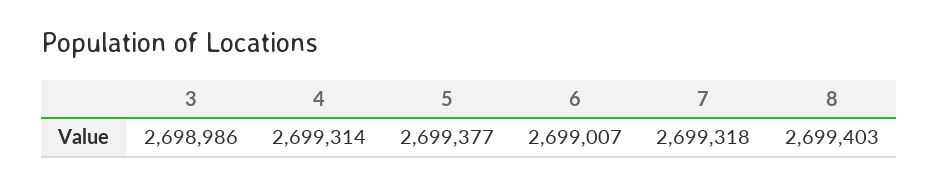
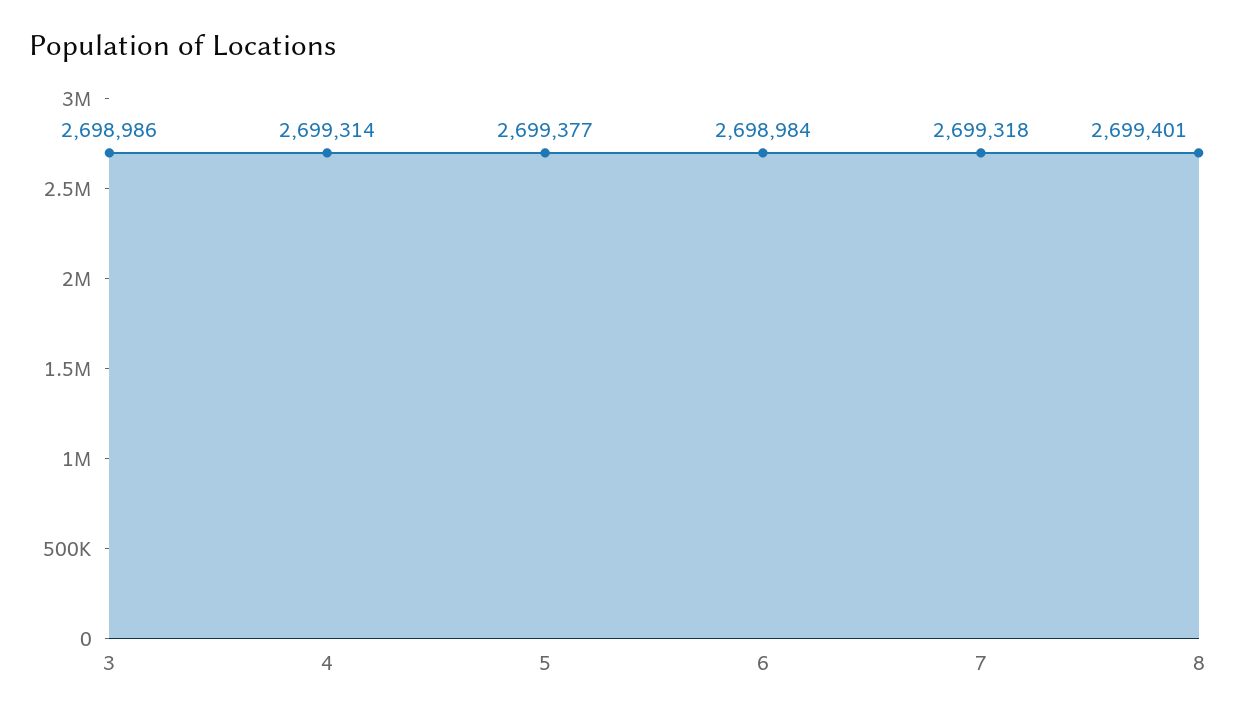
  {
    "3": 2698986,
    "4": 2699314,
    "5": 2699377,
-   "6": 2699007,
+   "6": 2698984,
    "7": 2699318,
-   "8": 2699403
+   "8": 2699401
  }

